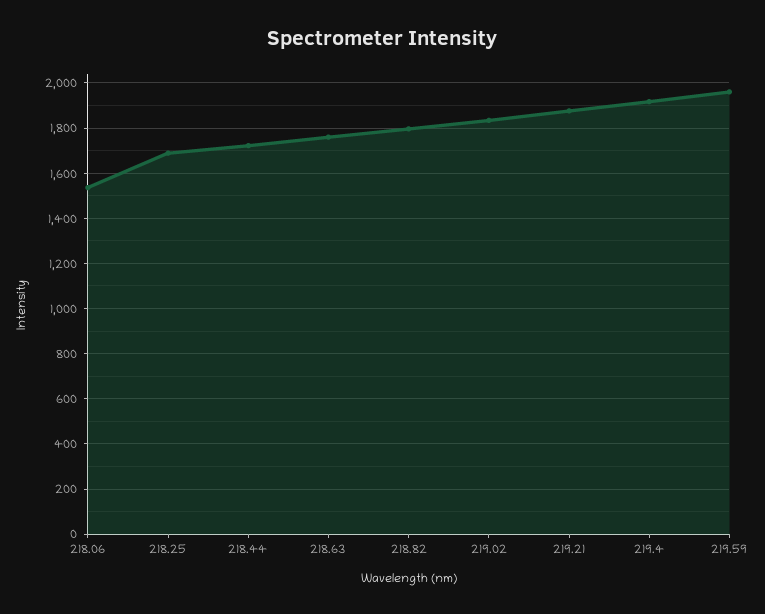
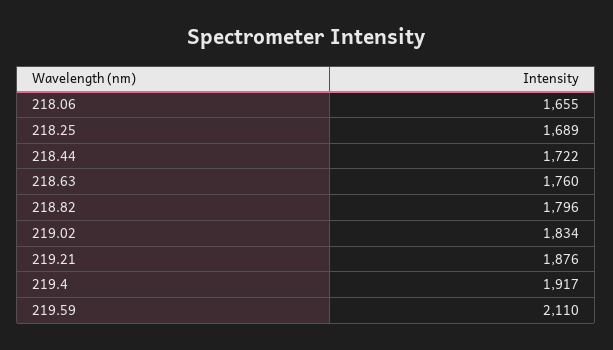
  {
-   "218.06": 1550,
+   "218.06": 1655,
    "218.25": 1689,
    "218.44": 1722,
    "218.63": 1760,
    "218.82": 1796,
    "219.02": 1834,
    "219.21": 1876,
    "219.4": 1917,
-   "219.59": 1950
+   "219.59": 2110
  }

